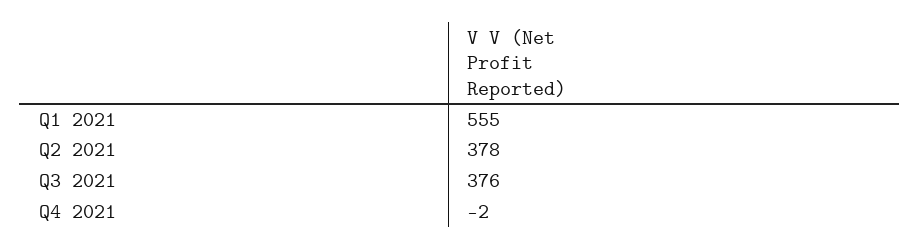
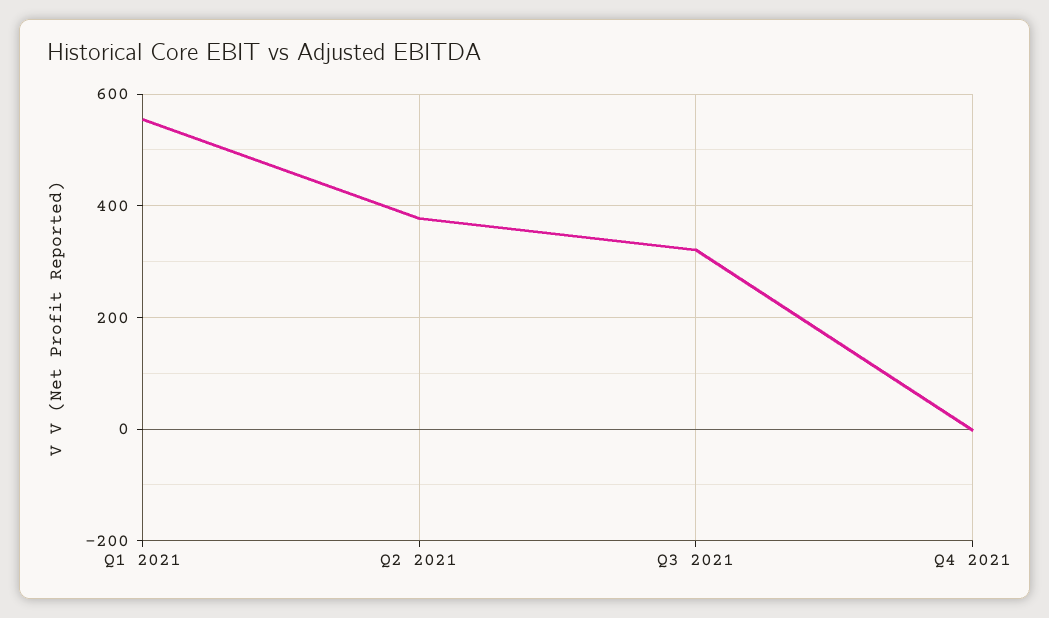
  {
    "Q1 2021": 555,
    "Q2 2021": 378,
-   "Q3 2021": 376,
+   "Q3 2021": 320,
    "Q4 2021": -2
  }

